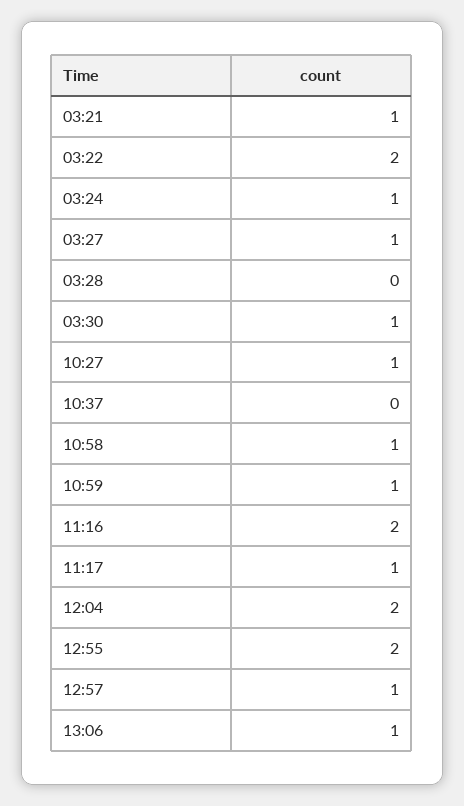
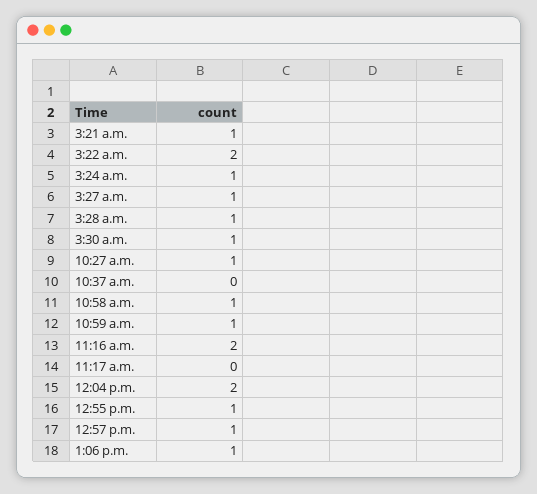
  {
    "03:21": 1,
    "03:22": 2,
    "03:24": 1,
    "03:27": 1,
-   "03:28": 0,
+   "03:28": 1,
    "03:30": 1,
    "10:27": 1,
    "10:37": 0,
    "10:58": 1,
    "10:59": 1,
    "11:16": 2,
-   "11:17": 1,
+   "11:17": 0,
    "12:04": 2,
-   "12:55": 2,
+   "12:55": 1,
    "12:57": 1,
    "13:06": 1
  }

